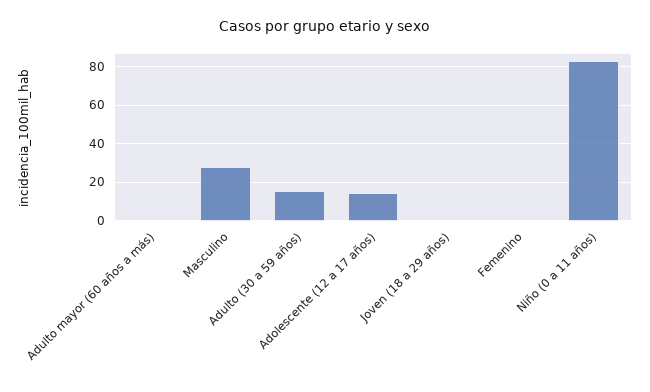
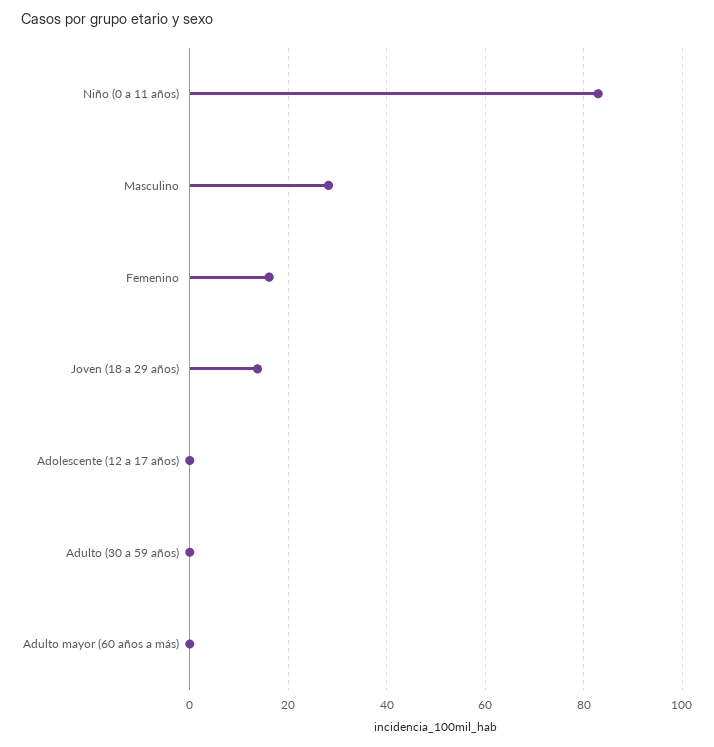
  {
    "Adulto mayor (60 años a más)": 0,
    "Masculino": 28,
-   "Adulto (30 a 59 años)": 15,
+   "Adulto (30 a 59 años)": 0,
-   "Adolescente (12 a 17 años)": 15,
+   "Adolescente (12 a 17 años)": 0,
-   "Joven (18 a 29 años)": 0,
+   "Joven (18 a 29 años)": 14,
-   "Femenino": 0,
+   "Femenino": 16,
    "Niño (0 a 11 años)": 82
  }

